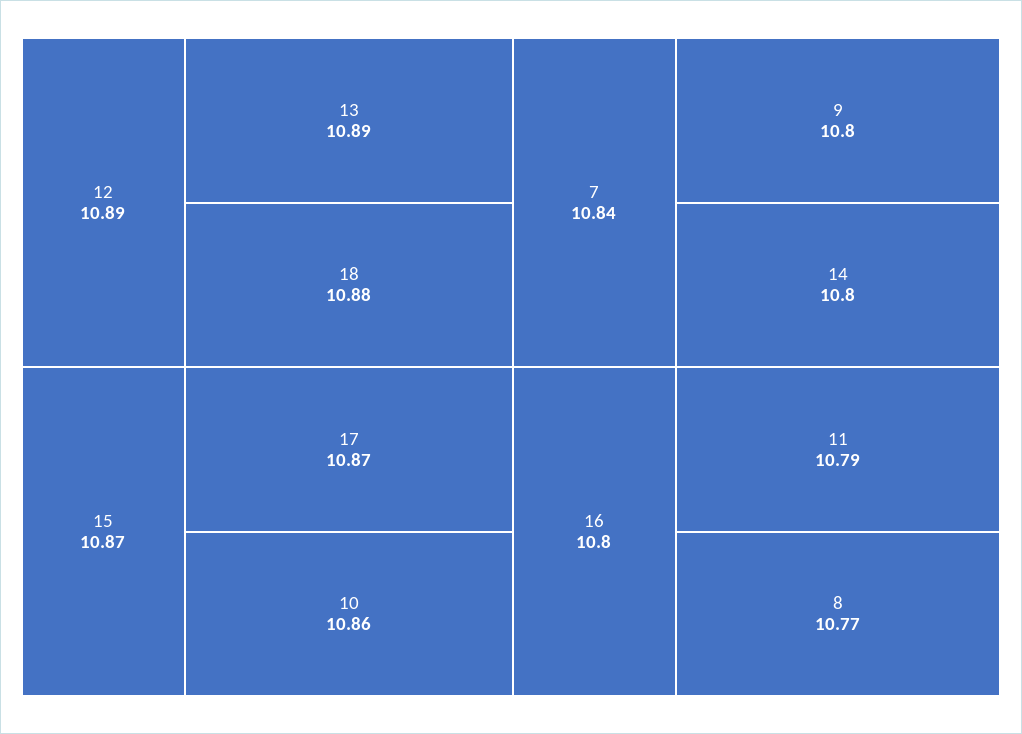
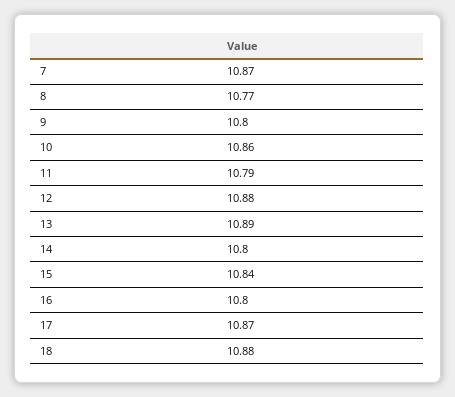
  {
-   "12": 10.89,
+   "12": 10.88,
    "13": 10.89,
    "18": 10.88,
-   "15": 10.87,
+   "15": 10.84,
    "17": 10.87,
    "10": 10.86,
-   "7": 10.84,
+   "7": 10.87,
    "9": 10.8,
    "14": 10.8,
    "16": 10.8,
    "11": 10.79,
    "8": 10.77
  }

